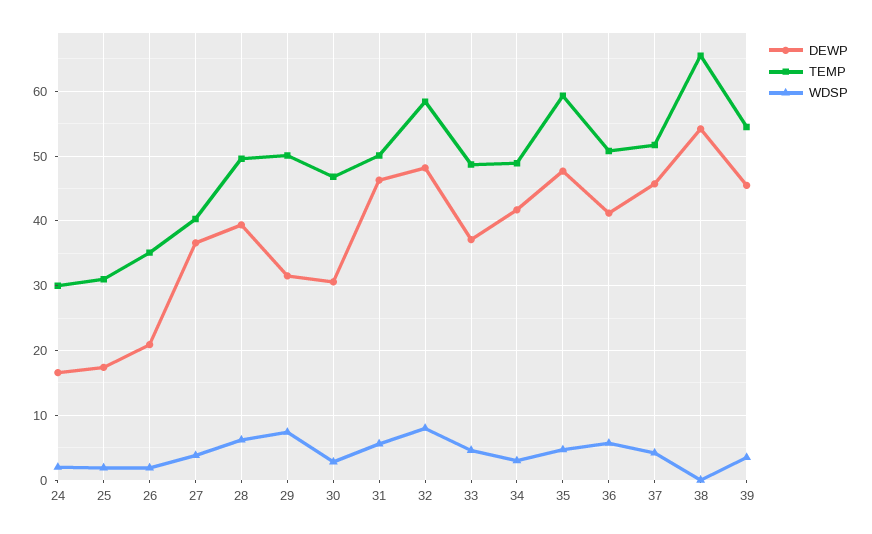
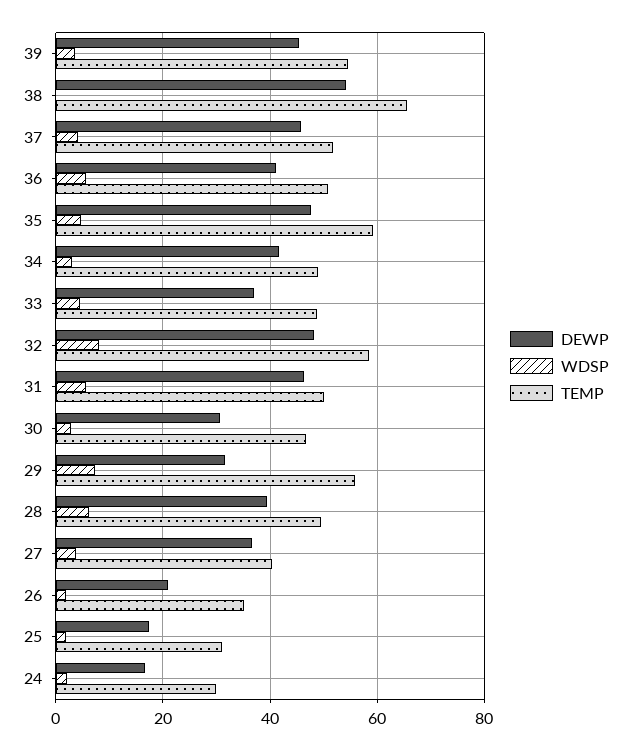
  {
    "DEWP": {
      "24": 17,
      "25": 17,
      "26": 21,
      "27": 37,
      "28": 39,
      "29": 32,
      "30": 31,
      "31": 46,
      "32": 48,
      "33": 37,
      "34": 42,
      "35": 48,
      "36": 41,
      "37": 46,
      "38": 54,
      "39": 46
    },
    "TEMP": {
      "24": 30,
      "25": 31,
      "26": 35,
      "27": 40,
      "28": 50,
-     "29": 50,
+     "29": 56,
      "30": 47,
      "31": 50,
      "32": 58,
      "33": 49,
      "34": 49,
      "35": 59,
      "36": 51,
      "37": 52,
      "38": 66,
      "39": 55
    },
    "WDSP": {
      "24": 2,
      "25": 2,
      "26": 2,
      "27": 4,
      "28": 6,
      "29": 7,
      "30": 3,
      "31": 6,
      "32": 8,
      "33": 5,
      "34": 3,
      "35": 5,
      "36": 6,
      "37": 4,
      "38": 0,
      "39": 4
    }
  }

